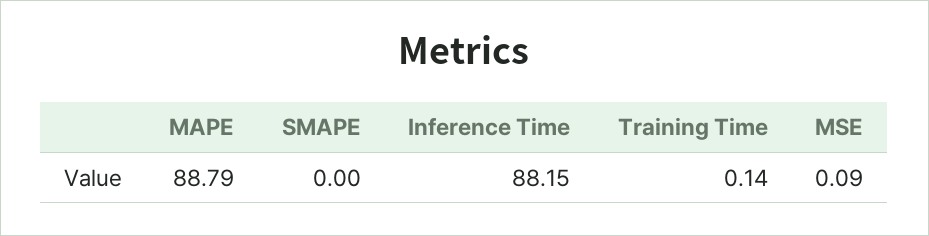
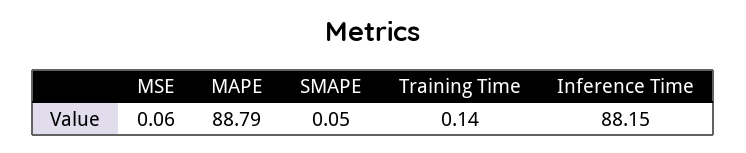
  {
    "MAPE": 88.79,
-   "SMAPE": 0,
+   "SMAPE": 0.05,
    "Inference Time": 88.15,
    "Training Time": 0.14,
-   "MSE": 0.09
+   "MSE": 0.06
  }

